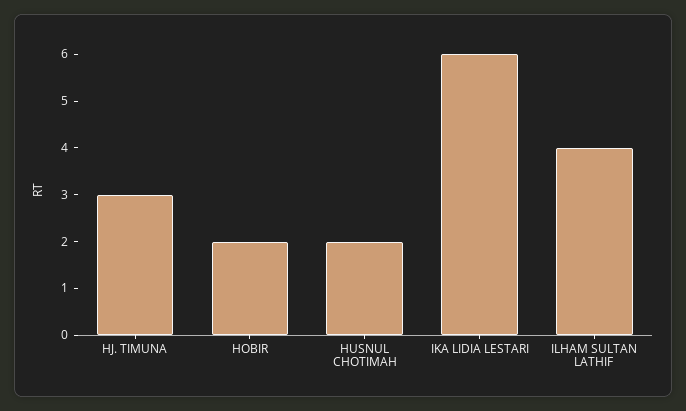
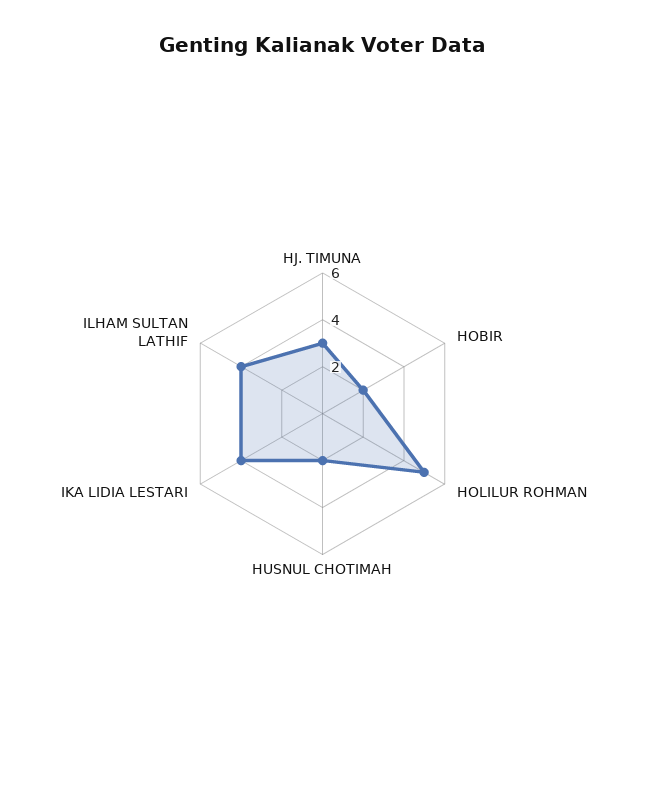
  {
    "HJ. TIMUNA": 3,
    "HOBIR": 2,
    "HUSNUL CHOTIMAH": 2,
-   "IKA LIDIA LESTARI": 6,
+   "IKA LIDIA LESTARI": 4,
-   "ILHAM SULTAN LATHIF": 4
+   "ILHAM SULTAN LATHIF": 4,
+   "HOLILUR ROHMAN": 5
  }

